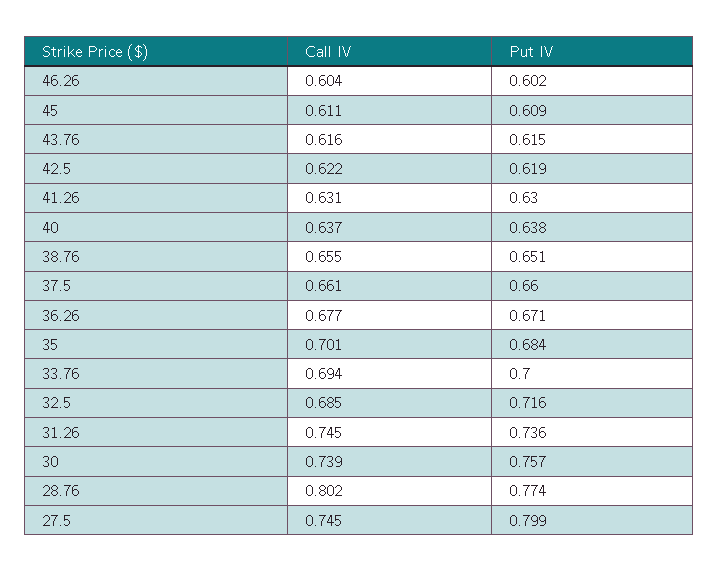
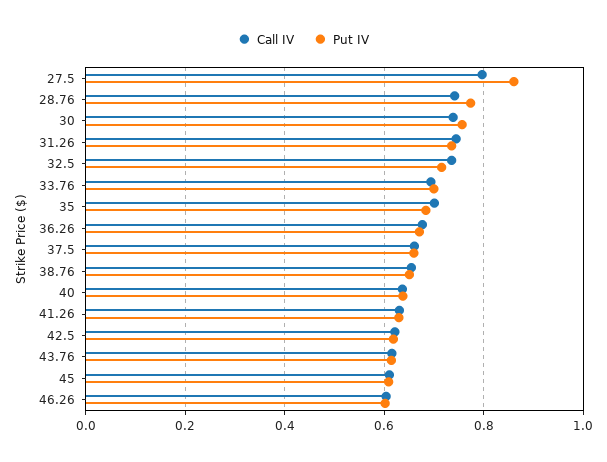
  {
    "Call IV": {
      "46.26": 0.604,
      "45": 0.611,
      "43.76": 0.616,
      "42.5": 0.622,
      "41.26": 0.631,
      "40": 0.637,
      "38.76": 0.655,
      "37.5": 0.661,
      "36.26": 0.677,
      "35": 0.701,
      "33.76": 0.694,
-     "32.5": 0.685,
+     "32.5": 0.74,
      "31.26": 0.745,
      "30": 0.739,
-     "28.76": 0.802,
+     "28.76": 0.74,
-     "27.5": 0.745
+     "27.5": 0.8
    },
    "Put IV": {
      "46.26": 0.602,
      "45": 0.609,
      "43.76": 0.615,
      "42.5": 0.619,
      "41.26": 0.63,
      "40": 0.638,
      "38.76": 0.651,
      "37.5": 0.66,
      "36.26": 0.671,
      "35": 0.684,
      "33.76": 0.7,
      "32.5": 0.716,
      "31.26": 0.736,
      "30": 0.757,
      "28.76": 0.774,
-     "27.5": 0.799
+     "27.5": 0.86
    }
  }

